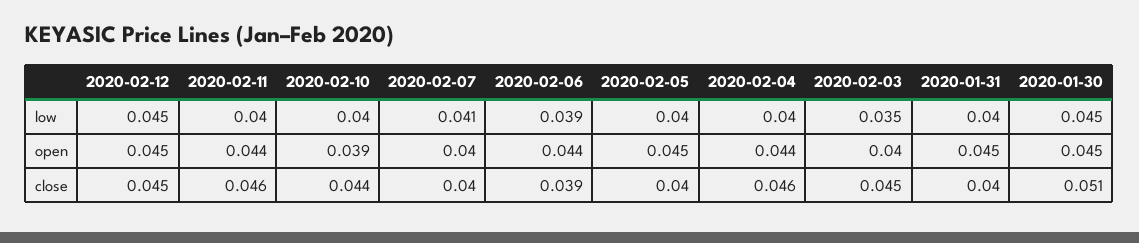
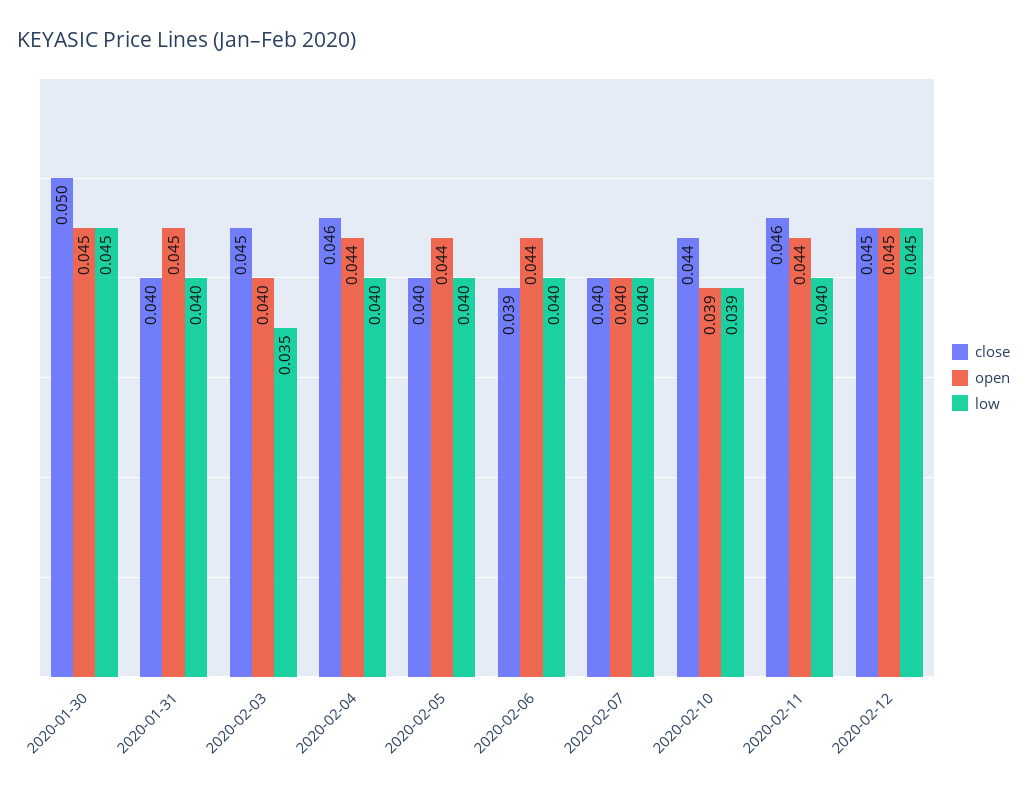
  {
    "low": {
      "2020-02-12": 0.045,
      "2020-02-11": 0.04,
-     "2020-02-10": 0.04,
+     "2020-02-10": 0.039,
-     "2020-02-07": 0.041,
+     "2020-02-07": 0.04,
-     "2020-02-06": 0.039,
+     "2020-02-06": 0.04,
      "2020-02-05": 0.04,
      "2020-02-04": 0.04,
      "2020-02-03": 0.035,
      "2020-01-31": 0.04,
      "2020-01-30": 0.045
    },
    "open": {
      "2020-02-12": 0.045,
      "2020-02-11": 0.044,
      "2020-02-10": 0.039,
      "2020-02-07": 0.04,
      "2020-02-06": 0.044,
-     "2020-02-05": 0.045,
+     "2020-02-05": 0.044,
      "2020-02-04": 0.044,
      "2020-02-03": 0.04,
      "2020-01-31": 0.045,
      "2020-01-30": 0.045
    },
    "close": {
      "2020-02-12": 0.045,
      "2020-02-11": 0.046,
      "2020-02-10": 0.044,
      "2020-02-07": 0.04,
      "2020-02-06": 0.039,
      "2020-02-05": 0.04,
      "2020-02-04": 0.046,
      "2020-02-03": 0.045,
      "2020-01-31": 0.04,
-     "2020-01-30": 0.051
+     "2020-01-30": 0.05
    }
  }

